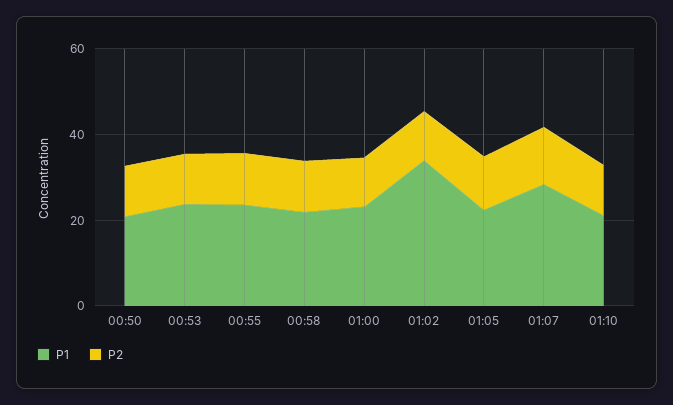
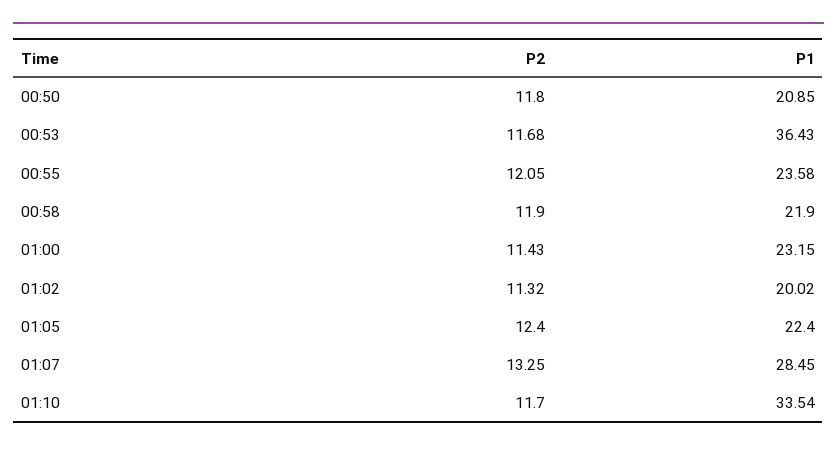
  {
    "P1": {
      "00:50": 20.85,
-     "00:53": 25,
+     "00:53": 36.43,
      "00:55": 23.58,
      "00:58": 21.9,
      "01:00": 23.15,
-     "01:02": 35,
+     "01:02": 20.02,
      "01:05": 22.4,
      "01:07": 28.45,
-     "01:10": 20
+     "01:10": 33.54
    },
    "P2": {
      "00:50": 11.8,
      "00:53": 11.68,
      "00:55": 12.05,
      "00:58": 11.9,
      "01:00": 11.43,
      "01:02": 11.32,
      "01:05": 12.4,
      "01:07": 13.25,
      "01:10": 11.7
    }
  }

